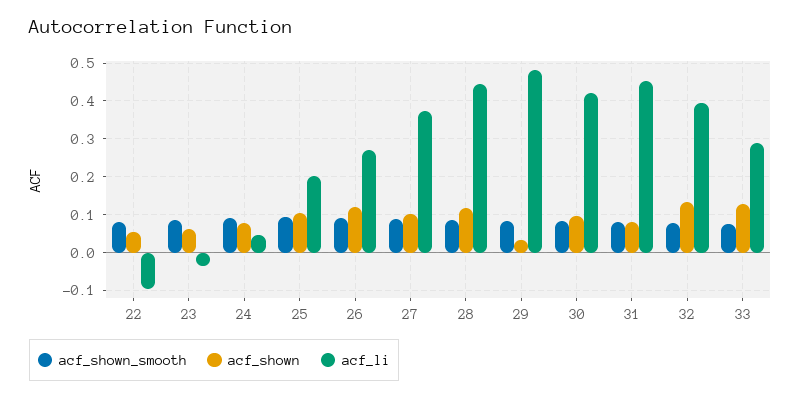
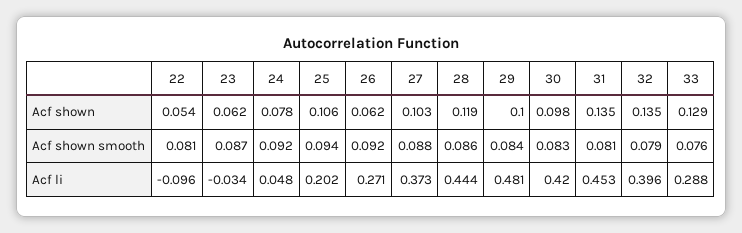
  {
    "acf_shown_smooth": {
      "22": 0.081,
      "23": 0.087,
      "24": 0.092,
      "25": 0.094,
      "26": 0.092,
      "27": 0.088,
      "28": 0.086,
      "29": 0.084,
      "30": 0.083,
      "31": 0.081,
      "32": 0.079,
      "33": 0.076
    },
    "acf_shown": {
      "22": 0.054,
      "23": 0.062,
      "24": 0.078,
      "25": 0.106,
-     "26": 0.12,
+     "26": 0.062,
      "27": 0.103,
      "28": 0.119,
-     "29": 0.04,
+     "29": 0.1,
      "30": 0.098,
-     "31": 0.08,
+     "31": 0.135,
      "32": 0.135,
      "33": 0.129
    },
    "acf_li": {
      "22": -0.096,
      "23": -0.034,
      "24": 0.048,
      "25": 0.202,
      "26": 0.271,
      "27": 0.373,
      "28": 0.444,
      "29": 0.481,
      "30": 0.42,
      "31": 0.453,
      "32": 0.396,
      "33": 0.288
    }
  }

